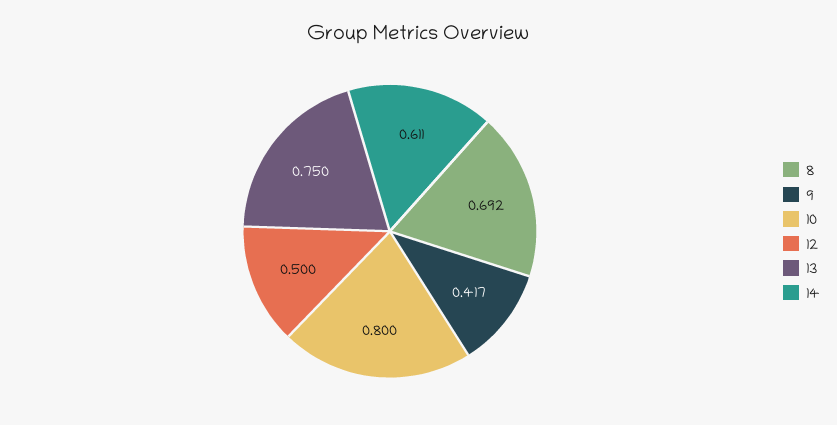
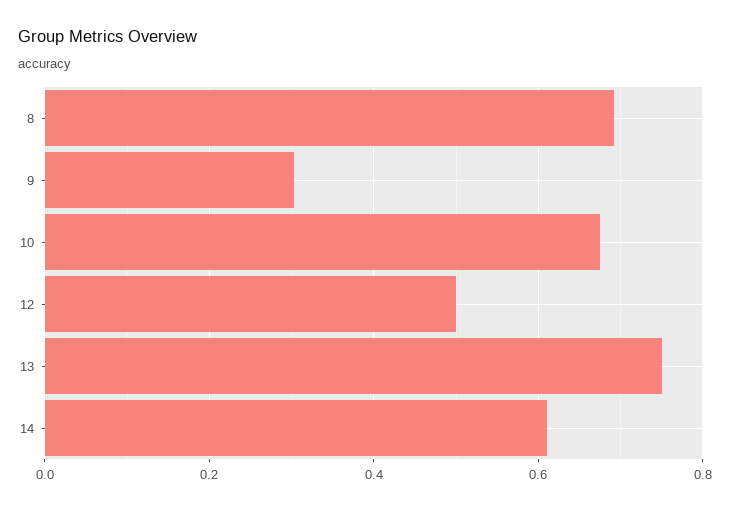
  {
    "8": 0.692,
-   "9": 0.417,
+   "9": 0.3,
-   "10": 0.8,
+   "10": 0.68,
    "12": 0.5,
    "13": 0.75,
    "14": 0.611
  }

